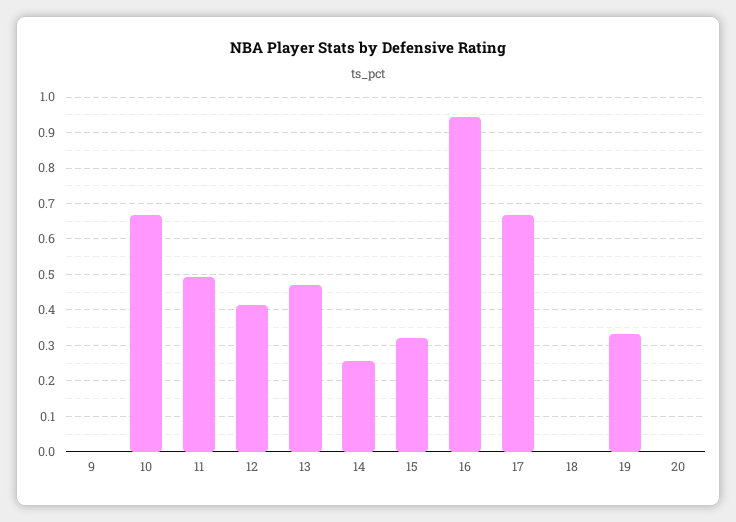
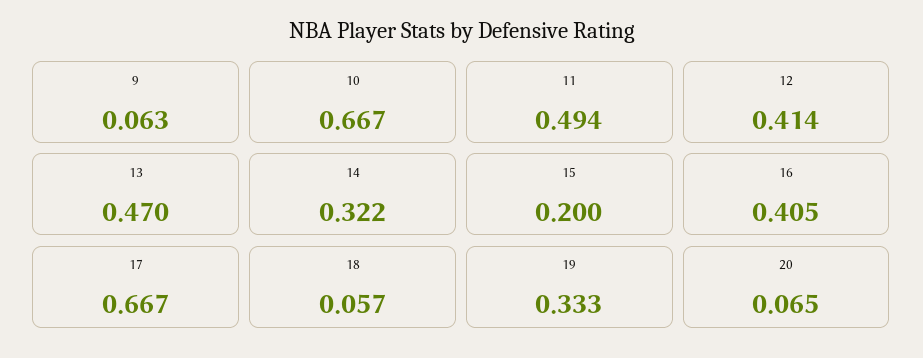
  {
-   "9": 0,
+   "9": 0.063,
    "10": 0.667,
    "11": 0.494,
    "12": 0.414,
    "13": 0.47,
-   "14": 0.26,
+   "14": 0.322,
-   "15": 0.32,
+   "15": 0.2,
-   "16": 0.94,
+   "16": 0.405,
    "17": 0.667,
-   "18": 0,
+   "18": 0.057,
    "19": 0.333,
-   "20": 0
+   "20": 0.065
  }

